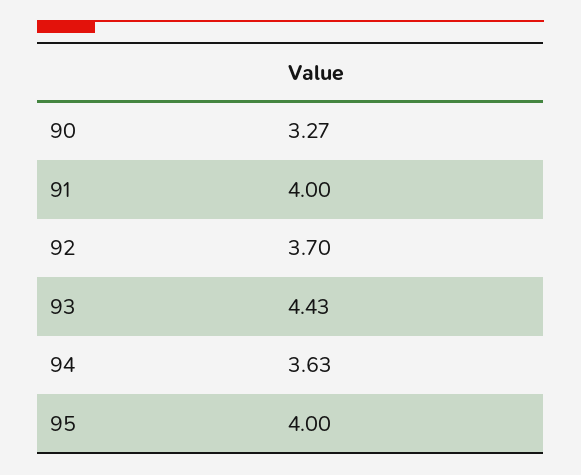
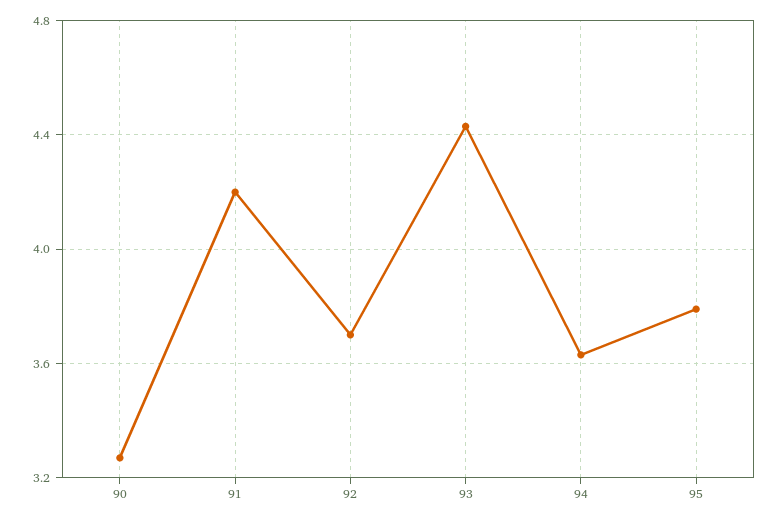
  {
    "90": 3.27,
-   "91": 4,
+   "91": 4.2,
    "92": 3.7,
    "93": 4.43,
    "94": 3.63,
-   "95": 4
+   "95": 3.8
  }

